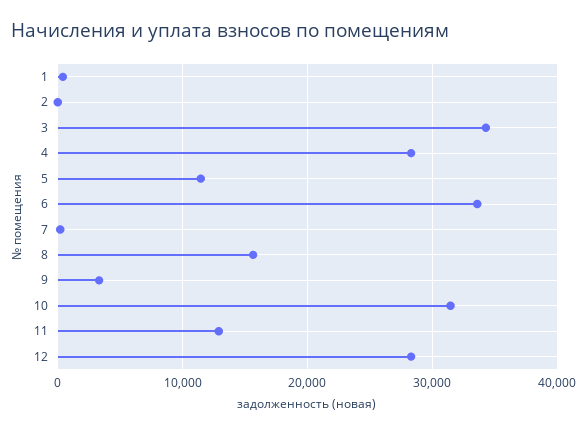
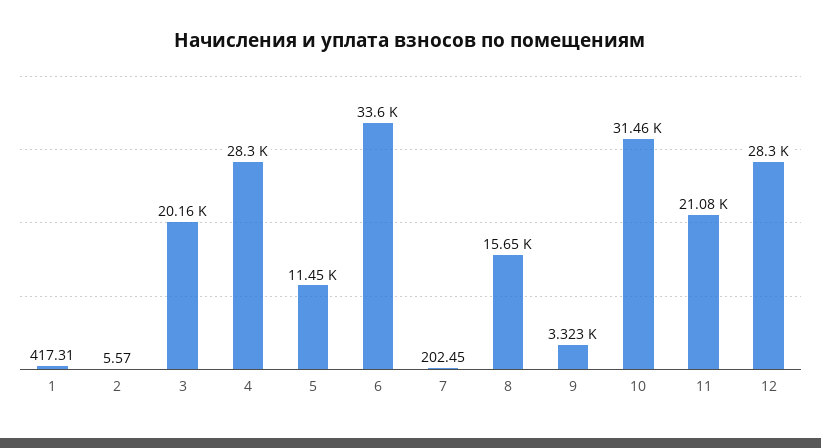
  {
    "1": 417.31,
    "2": 5.57,
-   "3": 34000,
+   "3": 20160,
    "4": 28300,
    "5": 11450,
    "6": 33600,
    "7": 202.45,
    "8": 15650,
    "9": 3323,
    "10": 31460,
-   "11": 13000,
+   "11": 21080,
    "12": 28300
  }

